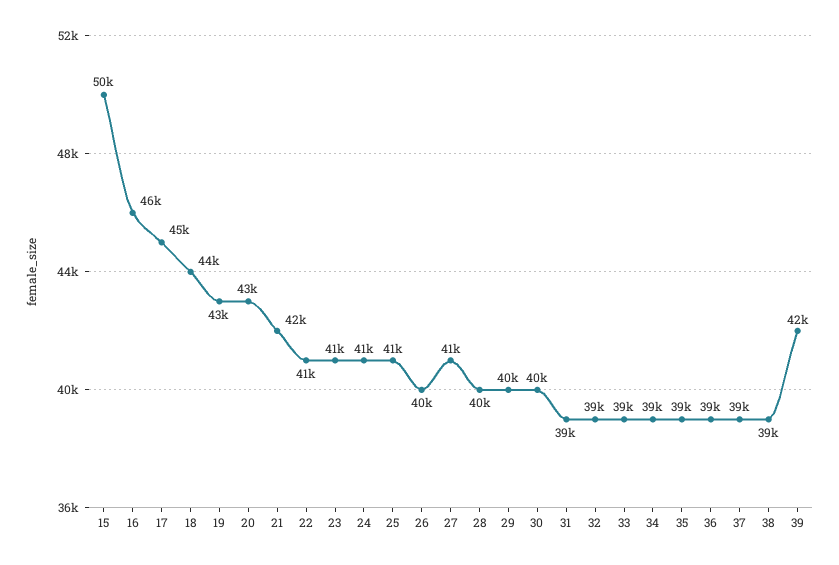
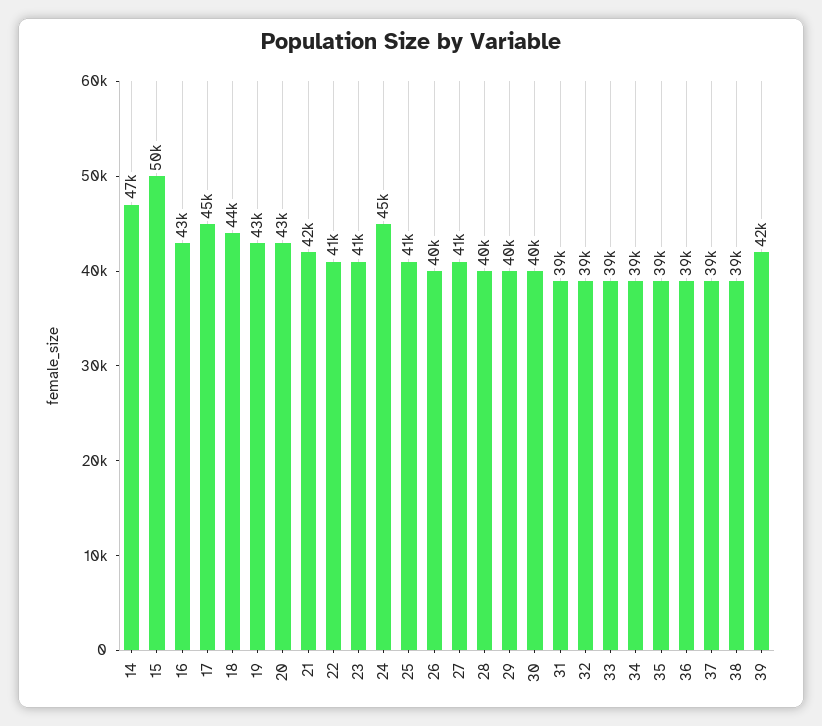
  {
    "15": 50000,
-   "16": 46000,
+   "16": 43000,
    "17": 45000,
    "18": 44000,
    "19": 43000,
    "20": 43000,
    "21": 42000,
    "22": 41000,
    "23": 41000,
-   "24": 41000,
+   "24": 45000,
    "25": 41000,
    "26": 40000,
    "27": 41000,
    "28": 40000,
    "29": 40000,
    "30": 40000,
    "31": 39000,
    "32": 39000,
    "33": 39000,
    "34": 39000,
    "35": 39000,
    "36": 39000,
    "37": 39000,
    "38": 39000,
-   "39": 42000
+   "39": 42000,
+   "14": 47000
  }

